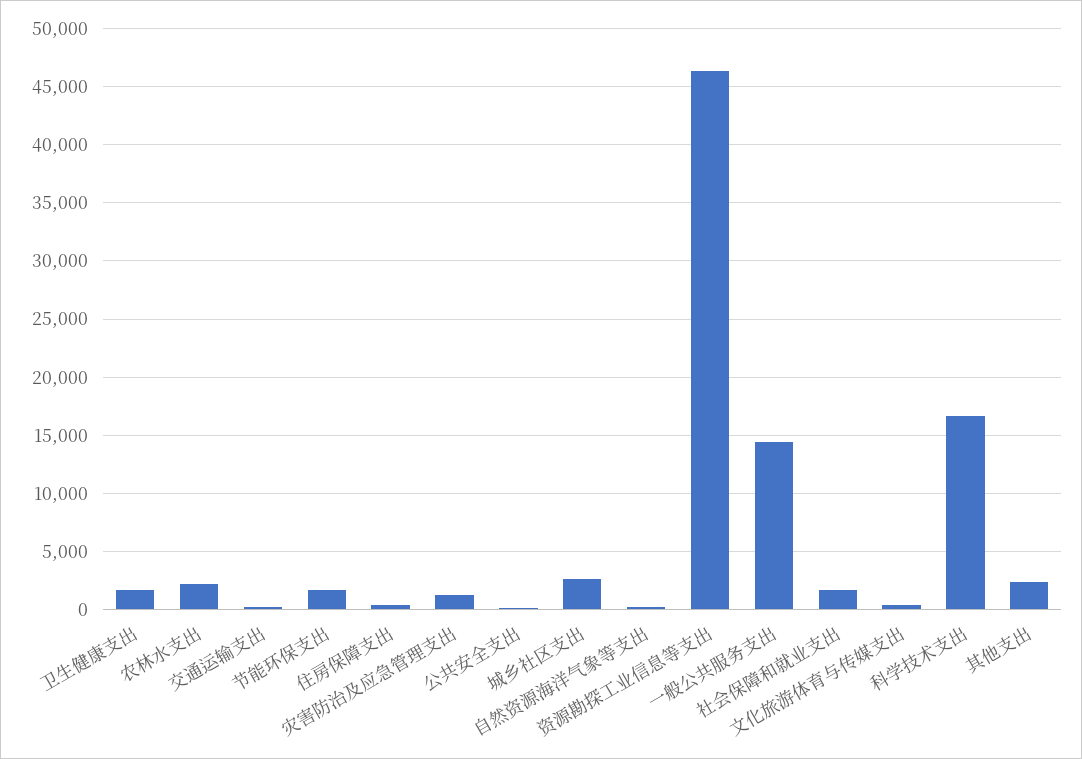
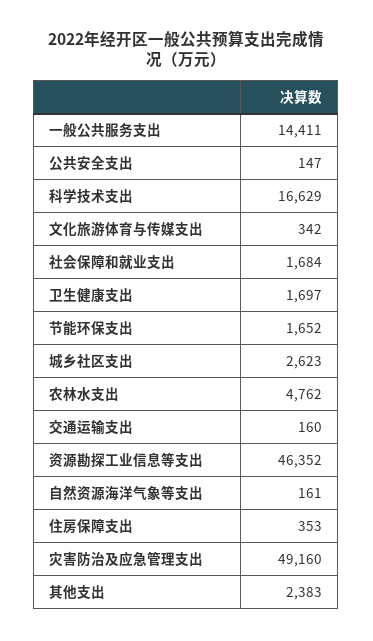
  {
    "卫生健康支出": 1697,
-   "农林水支出": 2000,
+   "农林水支出": 4762,
    "交通运输支出": 160,
    "节能环保支出": 1652,
    "住房保障支出": 353,
-   "灾害防治及应急管理支出": 1000,
+   "灾害防治及应急管理支出": 49160,
    "公共安全支出": 147,
    "城乡社区支出": 2623,
    "自然资源海洋气象等支出": 161,
    "资源勘探工业信息等支出": 46352,
    "一般公共服务支出": 14411,
    "社会保障和就业支出": 1684,
    "文化旅游体育与传媒支出": 342,
    "科学技术支出": 16629,
    "其他支出": 2383
  }

